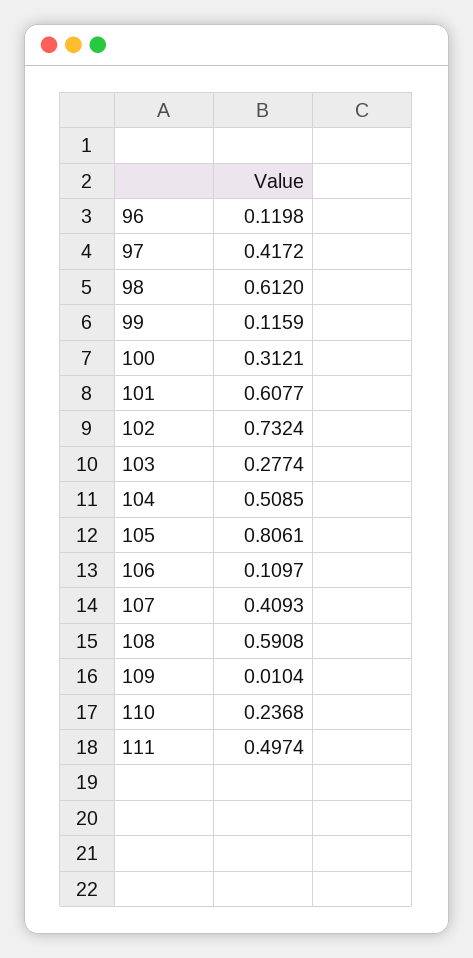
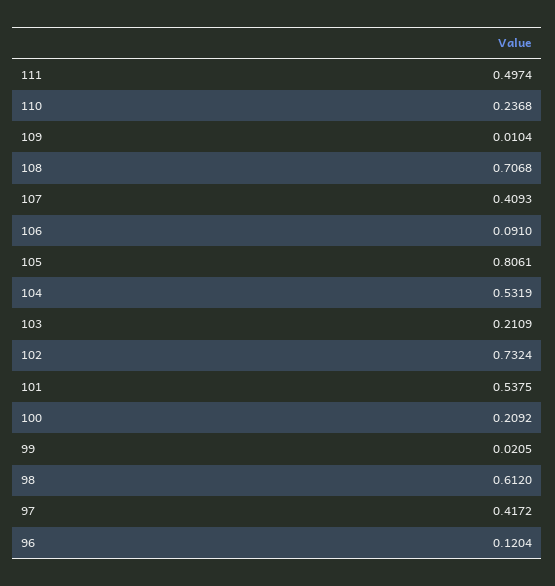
  {
-   "96": 0.1198,
+   "96": 0.1204,
    "97": 0.4172,
    "98": 0.612,
-   "99": 0.1159,
+   "99": 0.0205,
-   "100": 0.3121,
+   "100": 0.2092,
-   "101": 0.6077,
+   "101": 0.5375,
    "102": 0.7324,
-   "103": 0.2774,
+   "103": 0.2109,
-   "104": 0.5085,
+   "104": 0.5319,
    "105": 0.8061,
-   "106": 0.1097,
+   "106": 0.091,
    "107": 0.4093,
-   "108": 0.5908,
+   "108": 0.7068,
    "109": 0.0104,
    "110": 0.2368,
    "111": 0.4974
  }

